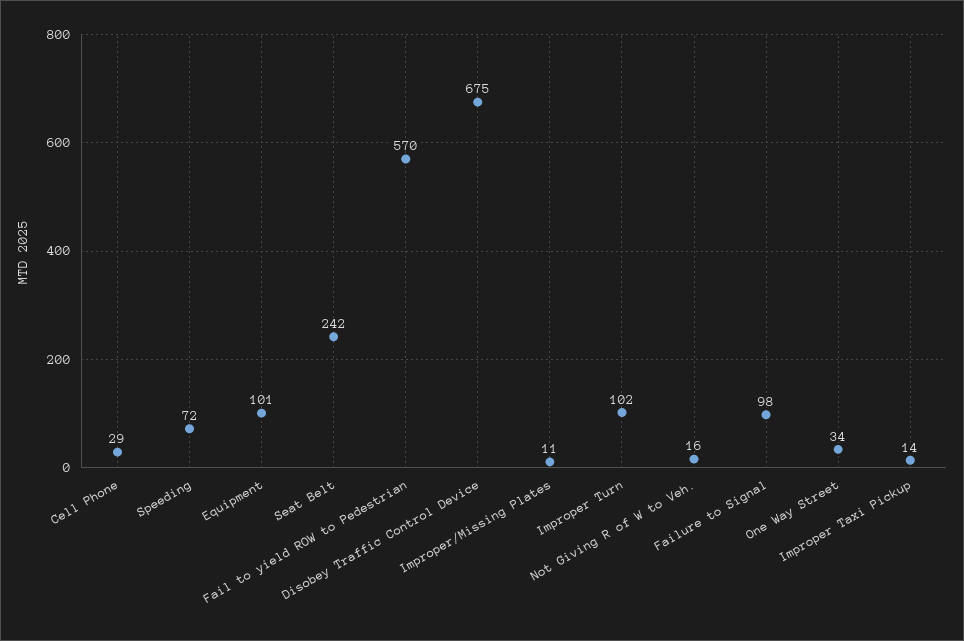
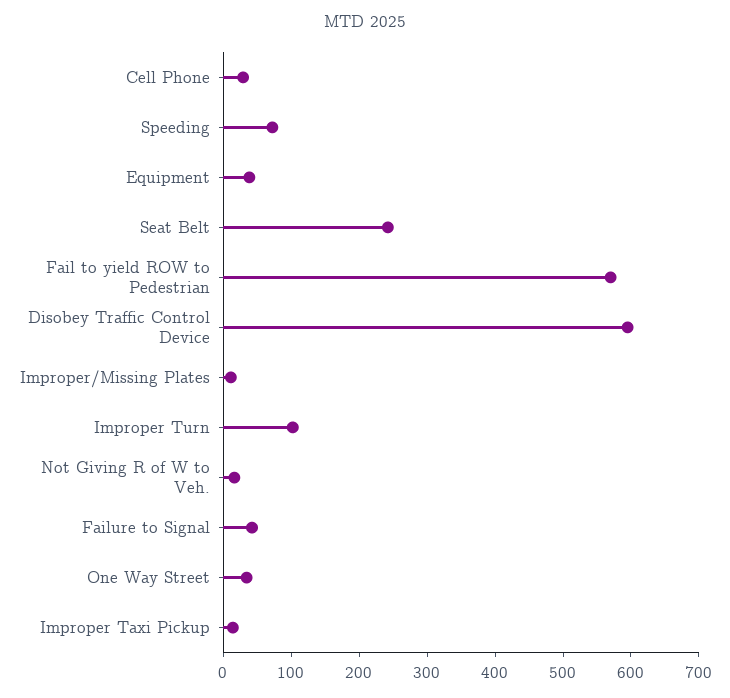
  {
    "Cell Phone": 29,
    "Speeding": 72,
-   "Equipment": 101,
+   "Equipment": 40,
    "Seat Belt": 242,
    "Fail to yield ROW to Pedestrian": 570,
-   "Disobey Traffic Control Device": 675,
+   "Disobey Traffic Control Device": 600,
    "Improper/Missing Plates": 11,
    "Improper Turn": 102,
    "Not Giving R of W to Veh.": 16,
-   "Failure to Signal": 98,
+   "Failure to Signal": 40,
    "One Way Street": 34,
    "Improper Taxi Pickup": 14
  }

